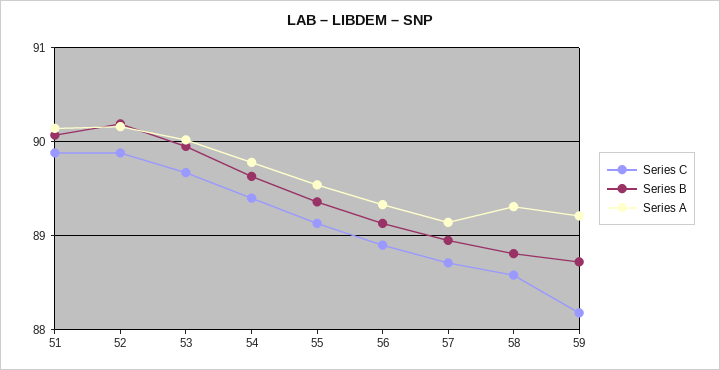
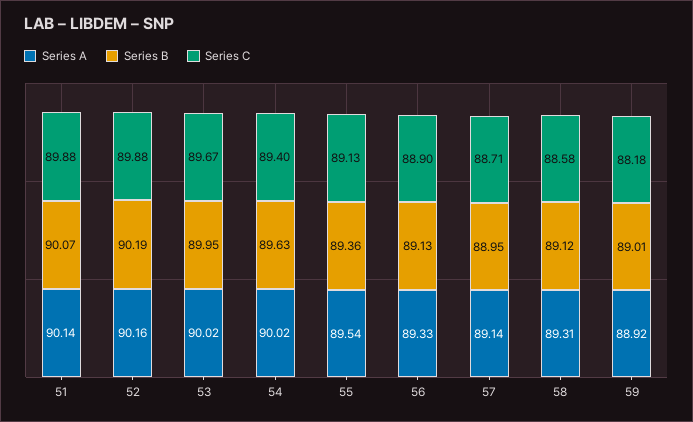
  {
    "Series C": {
      "51": 89.88,
      "52": 89.88,
      "53": 89.67,
      "54": 89.4,
      "55": 89.13,
      "56": 88.9,
      "57": 88.71,
      "58": 88.58,
      "59": 88.18
    },
    "Series B": {
      "51": 90.07,
      "52": 90.19,
      "53": 89.95,
      "54": 89.63,
      "55": 89.36,
      "56": 89.13,
      "57": 88.95,
-     "58": 88.8,
+     "58": 89.12,
-     "59": 88.7
+     "59": 89.01
    },
    "Series A": {
      "51": 90.14,
      "52": 90.16,
      "53": 90.02,
-     "54": 89.8,
+     "54": 90.02,
      "55": 89.54,
      "56": 89.33,
      "57": 89.14,
      "58": 89.31,
-     "59": 89.2
+     "59": 88.92
    }
  }

